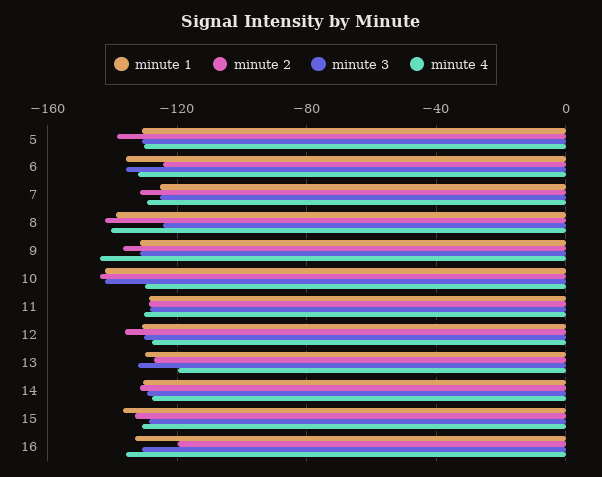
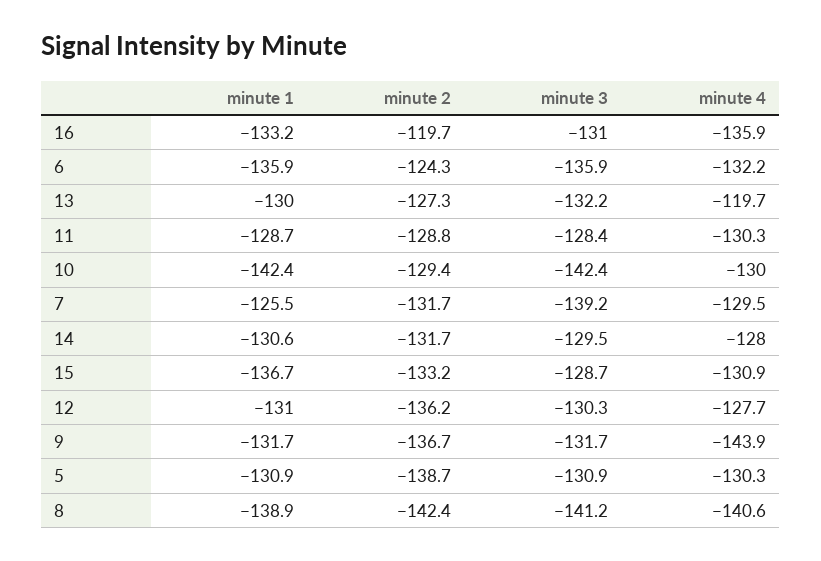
  {
    "minute 1": {
      "5": -130.9,
      "6": -135.9,
      "7": -125.5,
      "8": -138.9,
      "9": -131.7,
      "10": -142.4,
      "11": -128.7,
      "12": -131,
      "13": -130,
      "14": -130.6,
      "15": -136.7,
      "16": -133.2
    },
    "minute 2": {
      "5": -138.7,
      "6": -124.3,
      "7": -131.7,
      "8": -142.4,
      "9": -136.7,
-     "10": -145,
+     "10": -129.4,
      "11": -128.8,
      "12": -136.2,
      "13": -127.3,
      "14": -131.7,
      "15": -133.2,
      "16": -119.7
    },
    "minute 3": {
      "5": -130.9,
      "6": -135.9,
-     "7": -125,
+     "7": -139.2,
-     "8": -125,
+     "8": -141.2,
      "9": -131.7,
      "10": -142.4,
      "11": -128.4,
      "12": -130.3,
      "13": -132.2,
      "14": -129.5,
      "15": -128.7,
      "16": -131
    },
    "minute 4": {
      "5": -130.3,
      "6": -132.2,
      "7": -129.5,
      "8": -140.6,
      "9": -143.9,
      "10": -130,
      "11": -130.3,
      "12": -127.7,
      "13": -119.7,
      "14": -128,
      "15": -130.9,
      "16": -135.9
    }
  }

